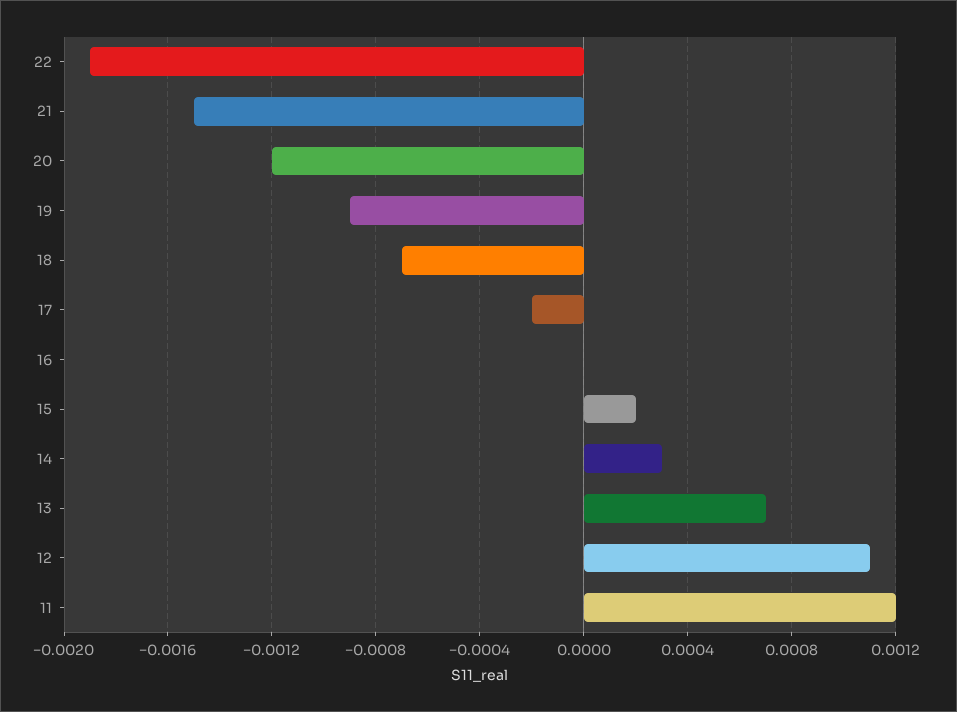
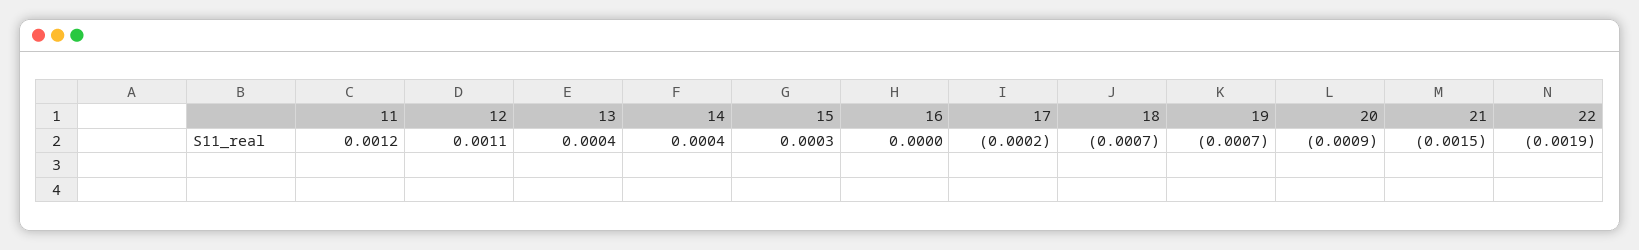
  {
    "22": -0.0019,
    "21": -0.0015,
-   "20": -0.0012,
+   "20": -0.0009,
-   "19": -0.0009,
+   "19": -0.0007,
    "18": -0.0007,
    "17": -0.0002,
    "16": 0,
-   "15": 0.0002,
+   "15": 0.0003,
-   "14": 0.0003,
+   "14": 0.0004,
-   "13": 0.0007,
+   "13": 0.0004,
    "12": 0.0011,
    "11": 0.0012
  }

